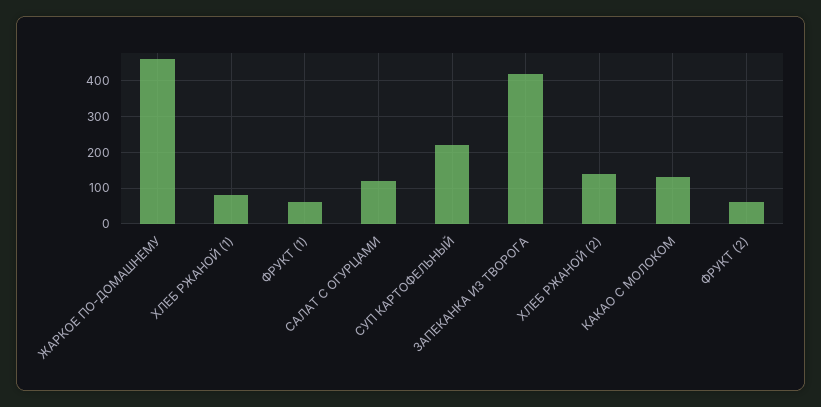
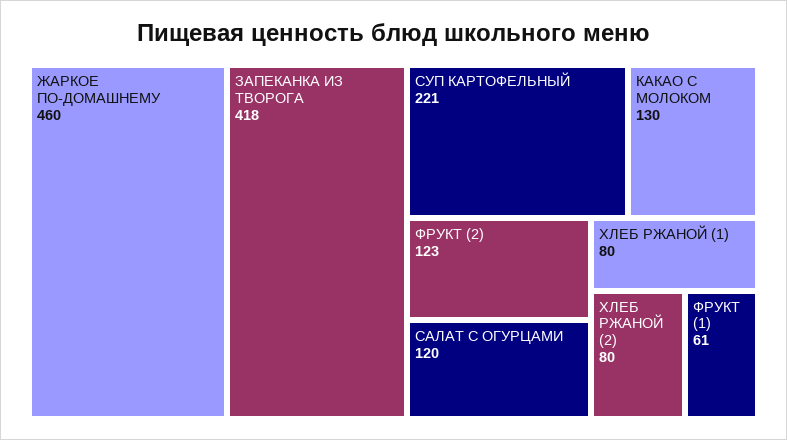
  {
    "ЖАРКОЕ ПО-ДОМАШНЕМУ": 460,
    "ХЛЕБ РЖАНОЙ (1)": 80,
    "ФРУКТ (1)": 61,
    "САЛАТ С ОГУРЦАМИ": 120,
    "СУП КАРТОФЕЛЬНЫЙ": 221,
    "ЗАПЕКАНКА ИЗ ТВОРОГА": 418,
-   "ХЛЕБ РЖАНОЙ (2)": 140,
+   "ХЛЕБ РЖАНОЙ (2)": 80,
    "КАКАО С МОЛОКОМ": 130,
-   "ФРУКТ (2)": 60
+   "ФРУКТ (2)": 123
  }

